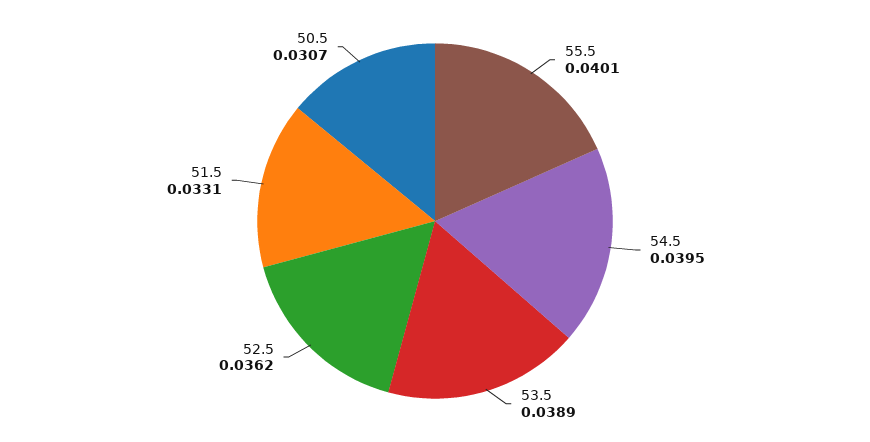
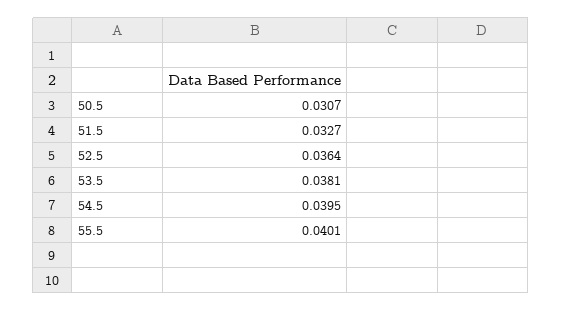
  {
    "55.5": 0.0401,
    "54.5": 0.0395,
-   "53.5": 0.0389,
+   "53.5": 0.0381,
-   "52.5": 0.0362,
+   "52.5": 0.0364,
-   "51.5": 0.0331,
+   "51.5": 0.0327,
    "50.5": 0.0307
  }

